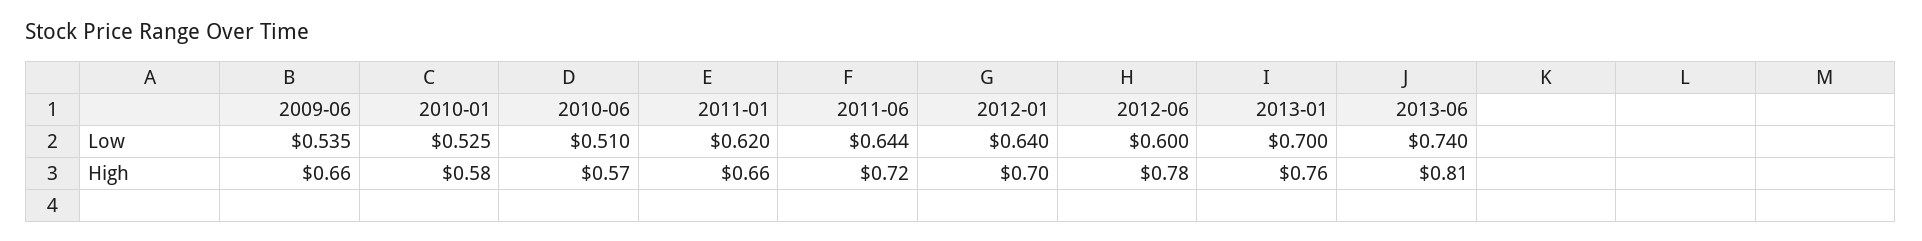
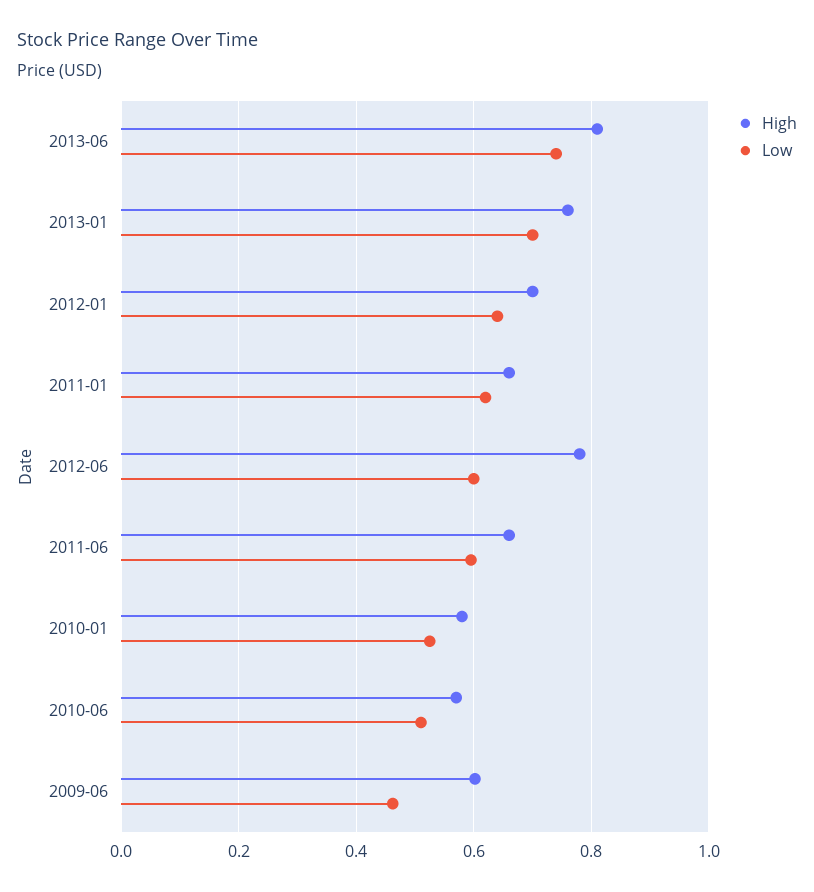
  {
    "Low": {
-     "2009-06": 0.535,
+     "2009-06": 0.46,
      "2010-01": 0.525,
      "2010-06": 0.51,
      "2011-01": 0.62,
-     "2011-06": 0.644,
+     "2011-06": 0.6,
      "2012-01": 0.64,
      "2012-06": 0.6,
      "2013-01": 0.7,
      "2013-06": 0.74
    },
    "High": {
-     "2009-06": 0.66,
+     "2009-06": 0.6,
      "2010-01": 0.58,
      "2010-06": 0.57,
      "2011-01": 0.66,
-     "2011-06": 0.72,
+     "2011-06": 0.66,
      "2012-01": 0.7,
      "2012-06": 0.78,
      "2013-01": 0.76,
      "2013-06": 0.81
    }
  }

